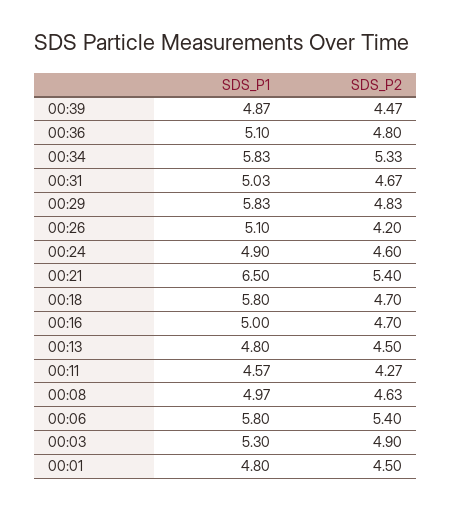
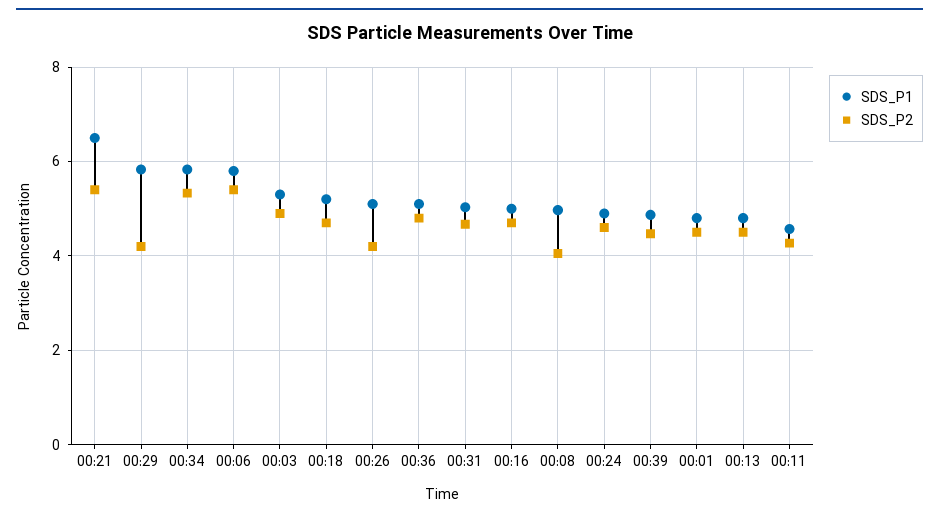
  {
    "SDS_P1": {
      "00:39": 4.87,
      "00:36": 5.1,
      "00:34": 5.83,
      "00:31": 5.03,
      "00:29": 5.83,
      "00:26": 5.1,
      "00:24": 4.9,
      "00:21": 6.5,
-     "00:18": 5.8,
+     "00:18": 5.2,
      "00:16": 5,
      "00:13": 4.8,
      "00:11": 4.57,
      "00:08": 4.97,
      "00:06": 5.8,
      "00:03": 5.3,
      "00:01": 4.8
    },
    "SDS_P2": {
      "00:39": 4.47,
      "00:36": 4.8,
      "00:34": 5.33,
      "00:31": 4.67,
-     "00:29": 4.83,
+     "00:29": 4.2,
      "00:26": 4.2,
      "00:24": 4.6,
      "00:21": 5.4,
      "00:18": 4.7,
      "00:16": 4.7,
      "00:13": 4.5,
      "00:11": 4.27,
-     "00:08": 4.63,
+     "00:08": 4,
      "00:06": 5.4,
      "00:03": 4.9,
      "00:01": 4.5
    }
  }

